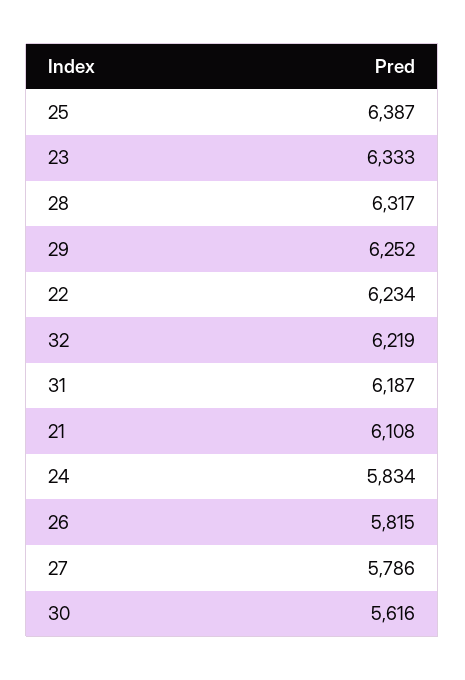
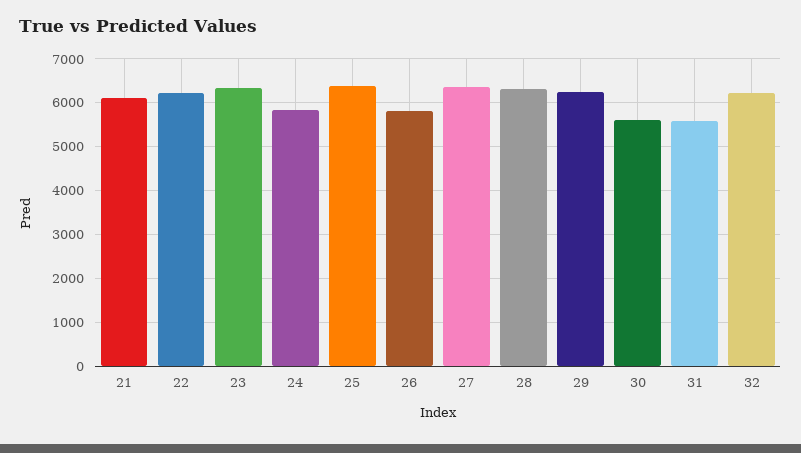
  {
    "25": 6387,
    "23": 6333,
    "28": 6317,
    "29": 6252,
    "22": 6234,
    "32": 6219,
-   "31": 6187,
+   "31": 5600,
    "21": 6108,
    "24": 5834,
    "26": 5815,
-   "27": 5786,
+   "27": 6400,
    "30": 5616
  }

